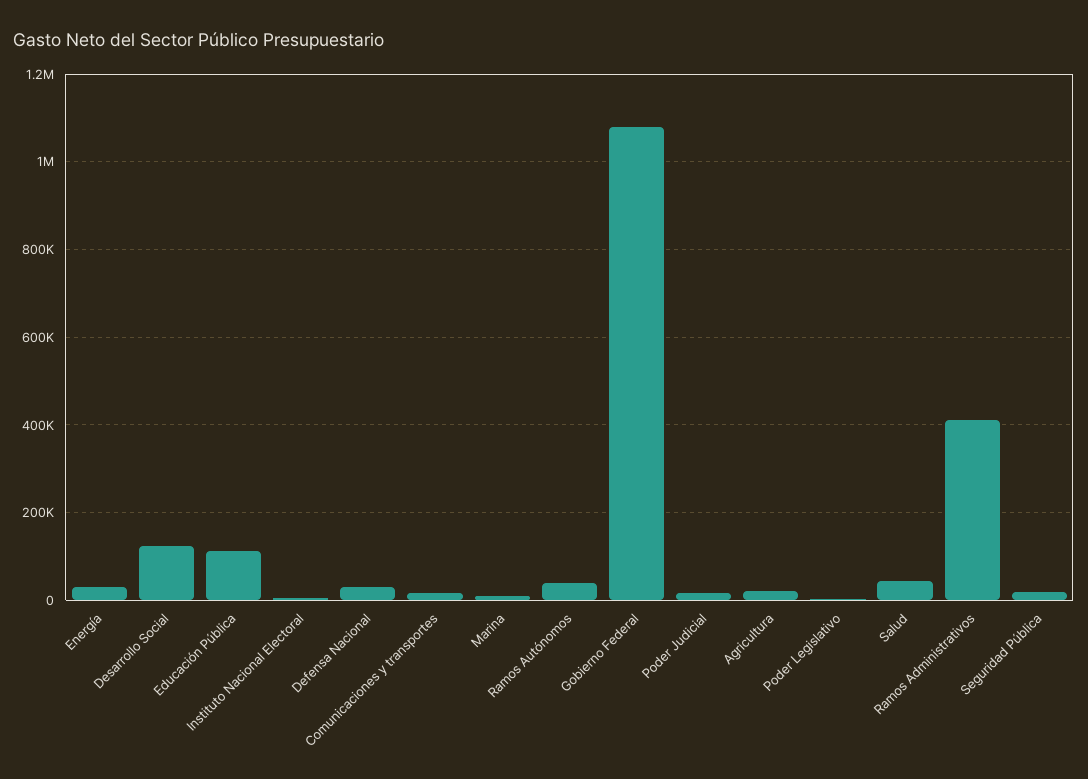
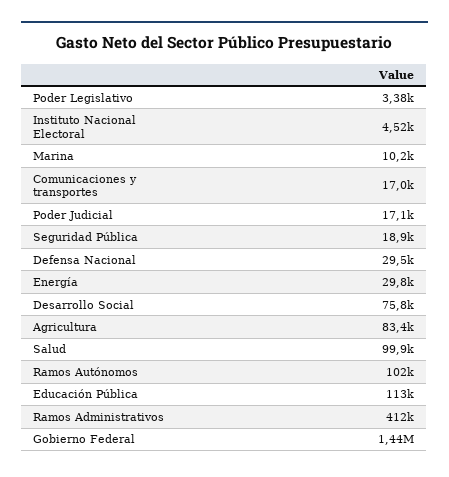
  {
    "Energía": 29800,
-   "Desarrollo Social": 120000,
+   "Desarrollo Social": 75800,
    "Educación Pública": 113000,
    "Instituto Nacional Electoral": 4520,
    "Defensa Nacional": 29500,
    "Comunicaciones y transportes": 17000,
    "Marina": 10200,
-   "Ramos Autónomos": 40000,
+   "Ramos Autónomos": 102000,
-   "Gobierno Federal": 1080000,
+   "Gobierno Federal": 1440000,
    "Poder Judicial": 17100,
-   "Agricultura": 20000,
+   "Agricultura": 83400,
    "Poder Legislativo": 3380,
-   "Salud": 40000,
+   "Salud": 99900,
    "Ramos Administrativos": 412000,
    "Seguridad Pública": 18900
  }

